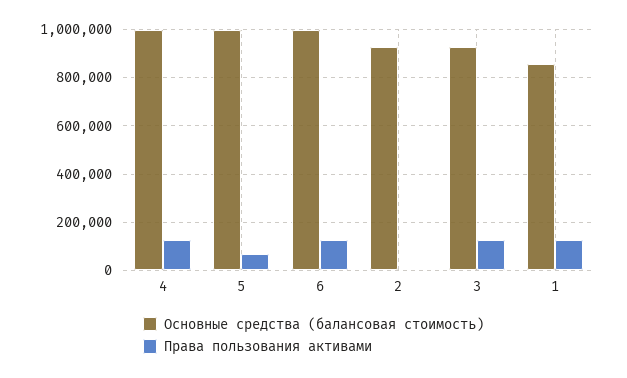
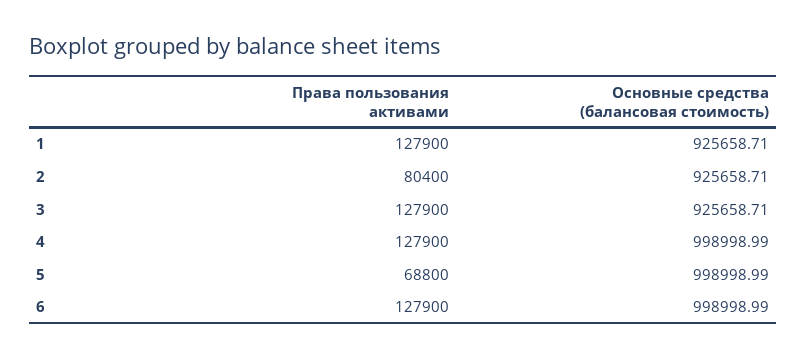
  {
    "Основные средства (балансовая стоимость)": {
      "4": 998998.99,
      "5": 998998.99,
      "6": 998998.99,
      "2": 925658.71,
      "3": 925658.71,
-     "1": 850000
+     "1": 925658.71
    },
    "Права пользования активами": {
      "4": 127900,
      "5": 68800,
      "6": 127900,
-     "2": 0,
+     "2": 80400,
      "3": 127900,
      "1": 127900
    }
  }

